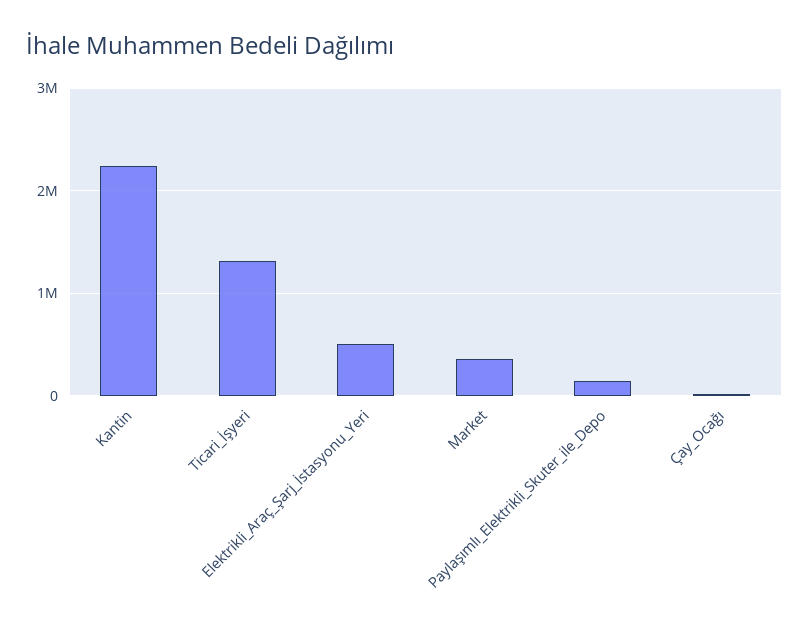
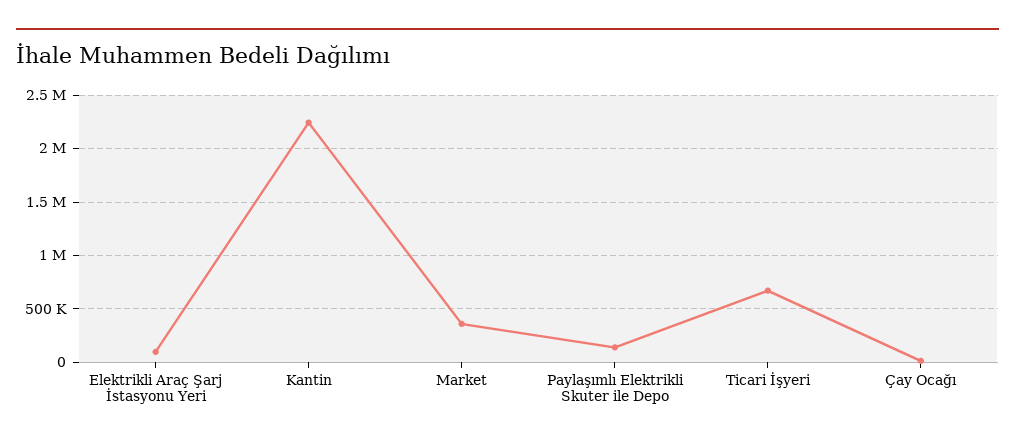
  {
    "Kantin": 2200000,
-   "Ticari_İşyeri": 1300000,
+   "Ticari_İşyeri": 700000,
-   "Elektrikli_Araç_Şarj_İstasyonu_Yeri": 500000,
+   "Elektrikli_Araç_Şarj_İstasyonu_Yeri": 100000,
    "Market": 400000,
    "Paylaşımlı_Elektrikli_Skuter_ile_Depo": 100000,
    "Çay_Ocağı": 0
  }

